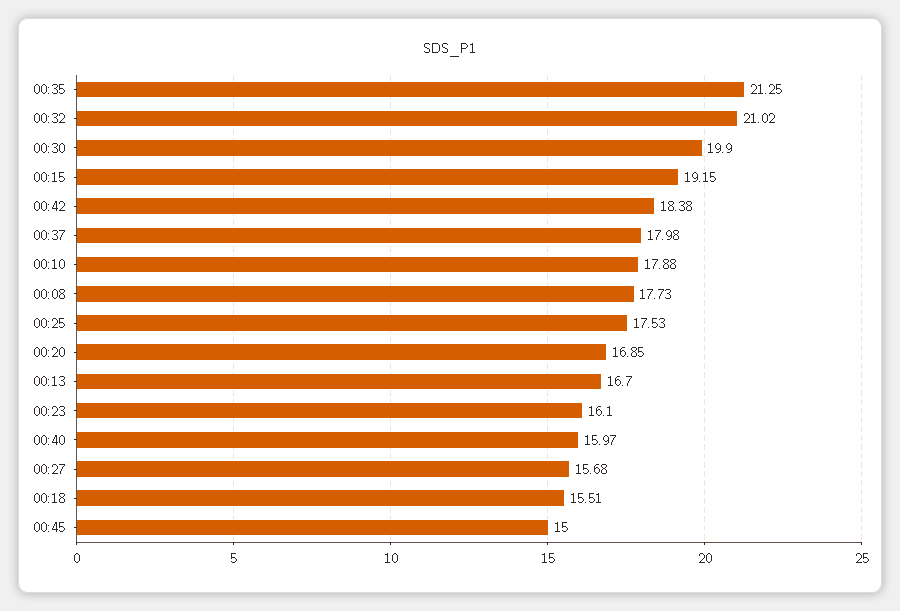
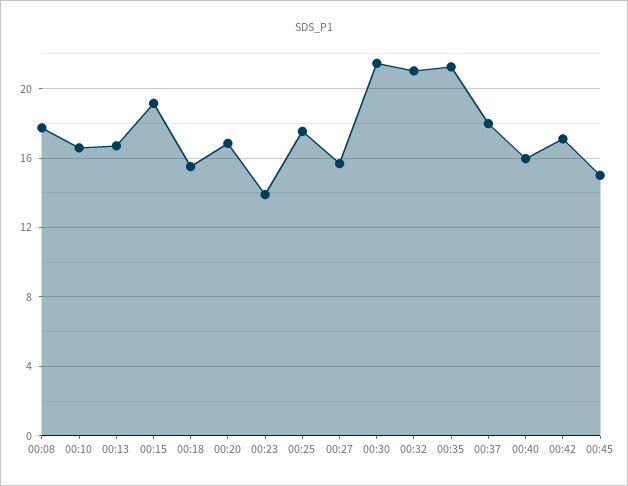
  {
    "00:35": 21.25,
    "00:32": 21.02,
-   "00:30": 19.9,
+   "00:30": 21.5,
    "00:15": 19.15,
-   "00:42": 18.38,
+   "00:42": 17,
    "00:37": 17.98,
-   "00:10": 17.88,
+   "00:10": 16.5,
    "00:08": 17.73,
    "00:25": 17.53,
    "00:20": 16.85,
    "00:13": 16.7,
-   "00:23": 16.1,
+   "00:23": 14,
    "00:40": 15.97,
    "00:27": 15.68,
    "00:18": 15.51,
    "00:45": 15
  }

